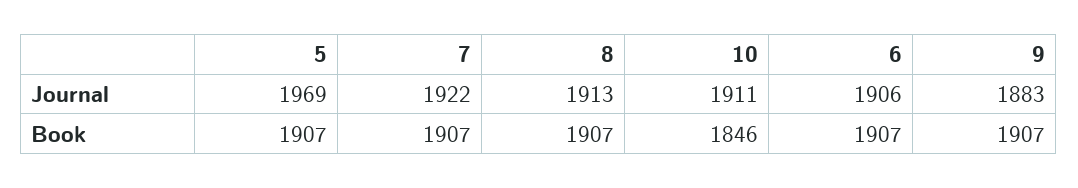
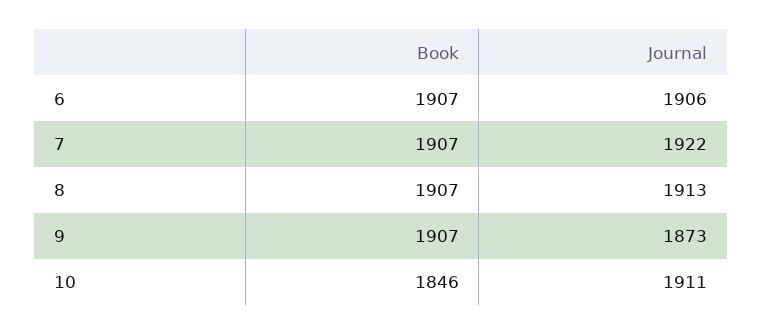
  {
-   "5": {
-     "Journal": 1969,
-     "Book": 1907
-   },
    "7": {
      "Journal": 1922,
      "Book": 1907
    },
    "8": {
      "Journal": 1913,
      "Book": 1907
    },
    "10": {
      "Journal": 1911,
      "Book": 1846
    },
    "6": {
      "Journal": 1906,
      "Book": 1907
    },
    "9": {
-     "Journal": 1883,
+     "Journal": 1873,
      "Book": 1907
    }
  }

